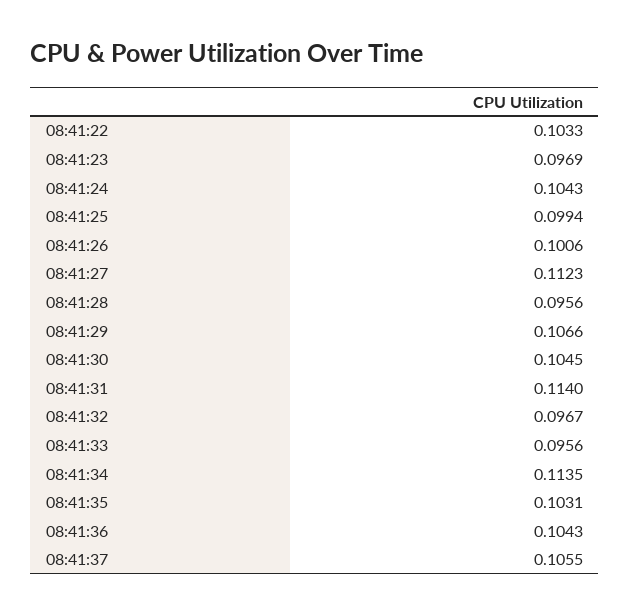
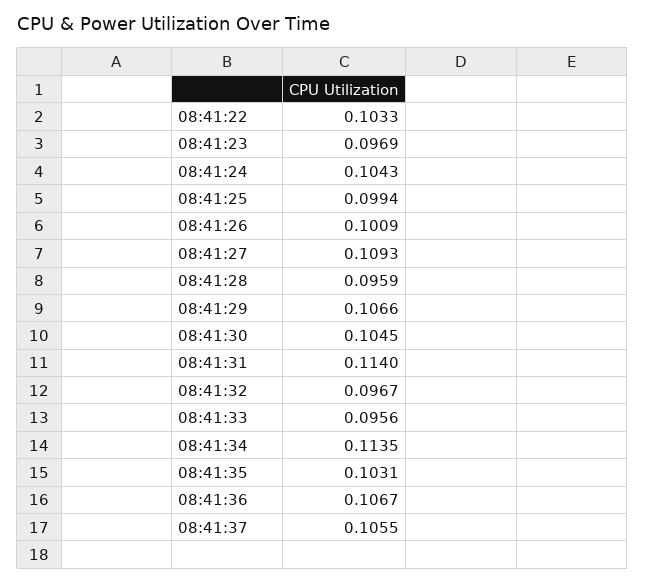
  {
    "08:41:22": 0.1033,
    "08:41:23": 0.0969,
    "08:41:24": 0.1043,
    "08:41:25": 0.0994,
-   "08:41:26": 0.1006,
+   "08:41:26": 0.1009,
-   "08:41:27": 0.1123,
+   "08:41:27": 0.1093,
-   "08:41:28": 0.0956,
+   "08:41:28": 0.0959,
    "08:41:29": 0.1066,
    "08:41:30": 0.1045,
    "08:41:31": 0.114,
    "08:41:32": 0.0967,
    "08:41:33": 0.0956,
    "08:41:34": 0.1135,
    "08:41:35": 0.1031,
-   "08:41:36": 0.1043,
+   "08:41:36": 0.1067,
    "08:41:37": 0.1055
  }

